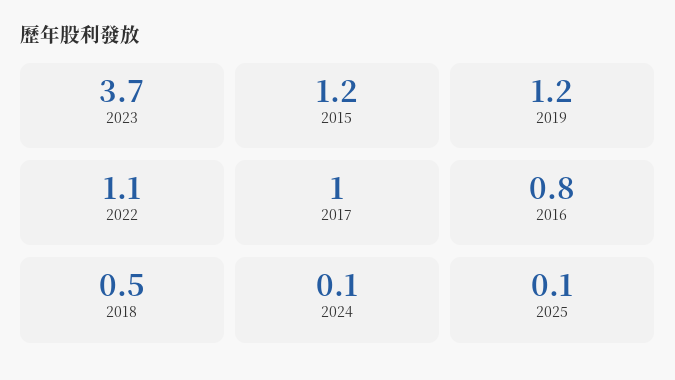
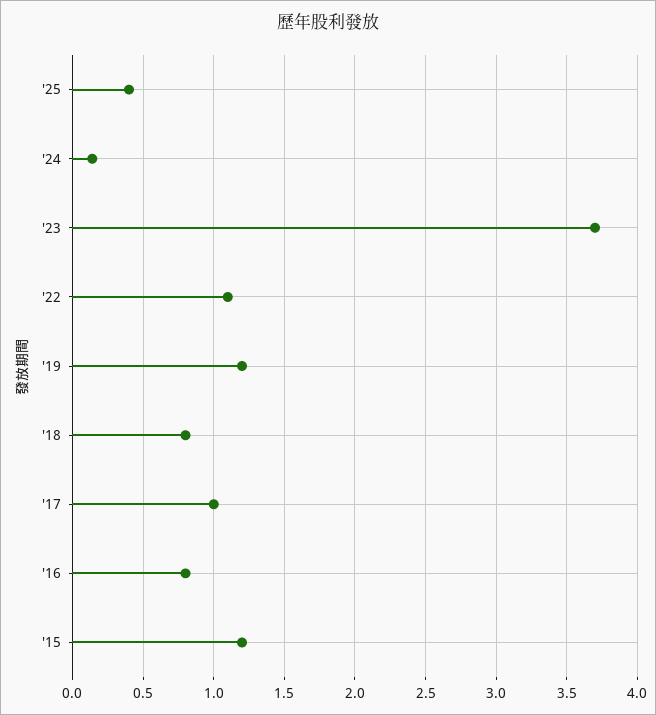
  {
    "2023": 3.7,
    "2015": 1.2,
    "2019": 1.2,
    "2022": 1.1,
    "2017": 1,
    "2016": 0.8,
-   "2018": 0.5,
+   "2018": 0.8,
    "2024": 0.1,
-   "2025": 0.1
+   "2025": 0.4
  }

